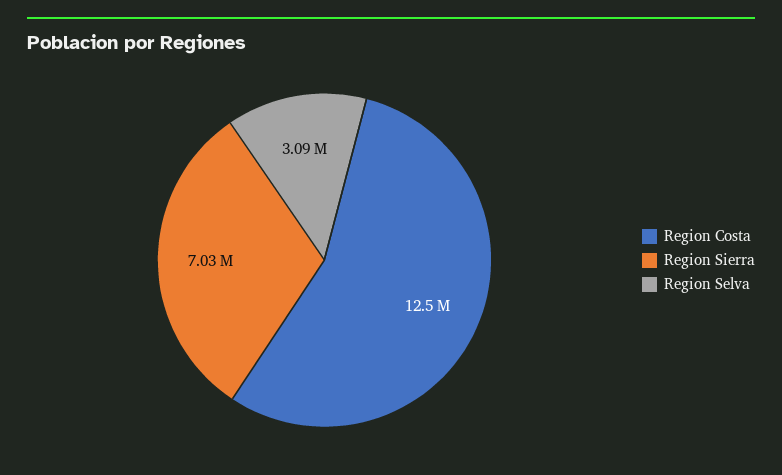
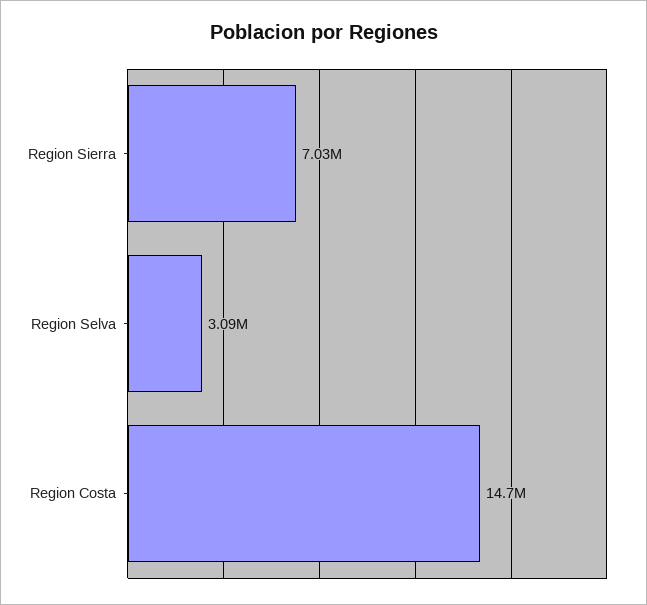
  {
-   "Region Costa": 12500000,
+   "Region Costa": 14700000,
    "Region Sierra": 7030000,
    "Region Selva": 3090000
  }

